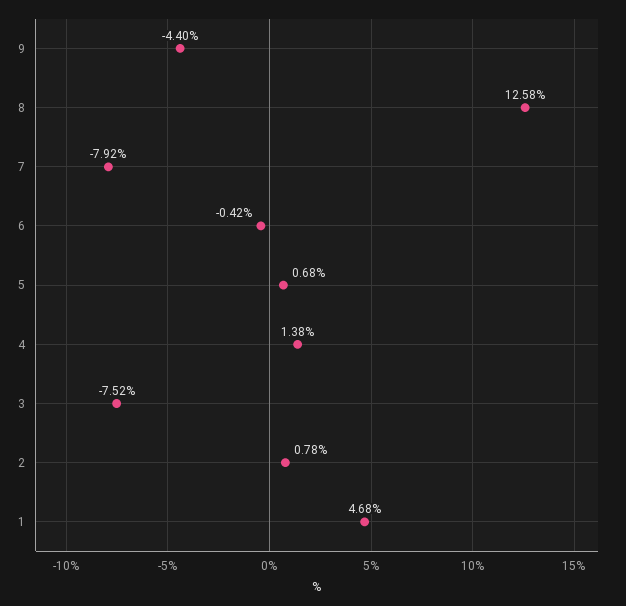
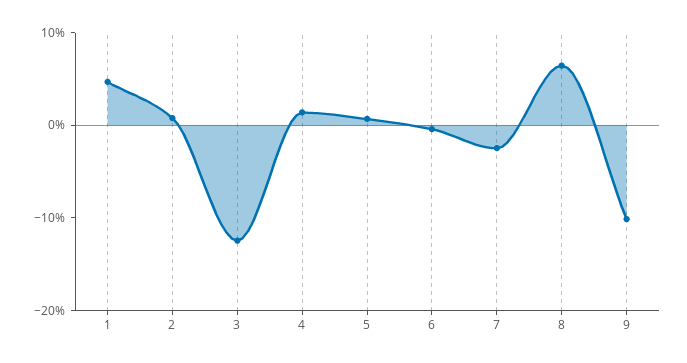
  {
-   "9": -4.4,
+   "9": -10,
-   "8": 12.58,
+   "8": 6,
-   "7": -7.92,
+   "7": -2,
    "6": -0.42,
    "5": 0.68,
    "4": 1.38,
-   "3": -7.52,
+   "3": -12,
    "2": 0.78,
    "1": 4.68
  }

